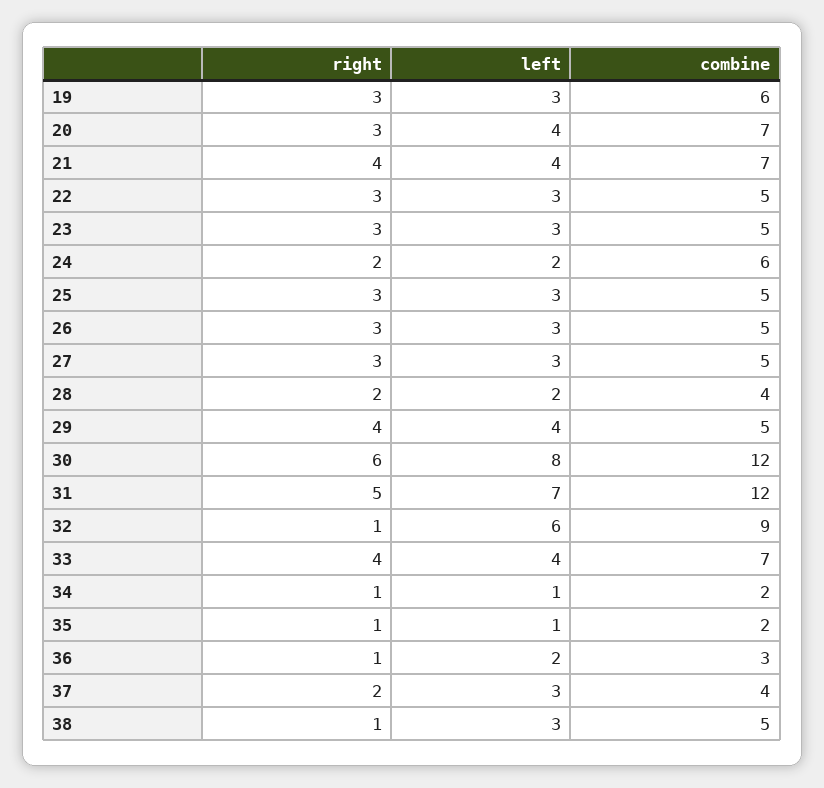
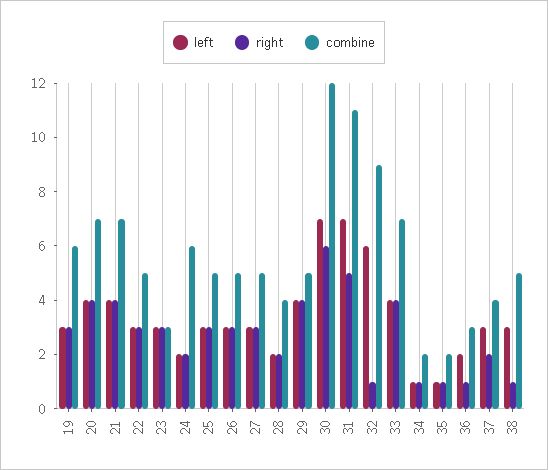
  {
    "right": {
      "19": 3,
-     "20": 3,
+     "20": 4,
      "21": 4,
      "22": 3,
      "23": 3,
      "24": 2,
      "25": 3,
      "26": 3,
      "27": 3,
      "28": 2,
      "29": 4,
      "30": 6,
      "31": 5,
      "32": 1,
      "33": 4,
      "34": 1,
      "35": 1,
      "36": 1,
      "37": 2,
      "38": 1
    },
    "left": {
      "19": 3,
      "20": 4,
      "21": 4,
      "22": 3,
      "23": 3,
      "24": 2,
      "25": 3,
      "26": 3,
      "27": 3,
      "28": 2,
      "29": 4,
-     "30": 8,
+     "30": 7,
      "31": 7,
      "32": 6,
      "33": 4,
      "34": 1,
      "35": 1,
      "36": 2,
      "37": 3,
      "38": 3
    },
    "combine": {
      "19": 6,
      "20": 7,
      "21": 7,
      "22": 5,
-     "23": 5,
+     "23": 3,
      "24": 6,
      "25": 5,
      "26": 5,
      "27": 5,
      "28": 4,
      "29": 5,
      "30": 12,
-     "31": 12,
+     "31": 11,
      "32": 9,
      "33": 7,
      "34": 2,
      "35": 2,
      "36": 3,
      "37": 4,
      "38": 5
    }
  }

